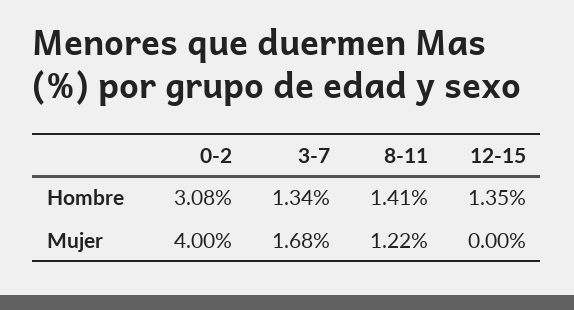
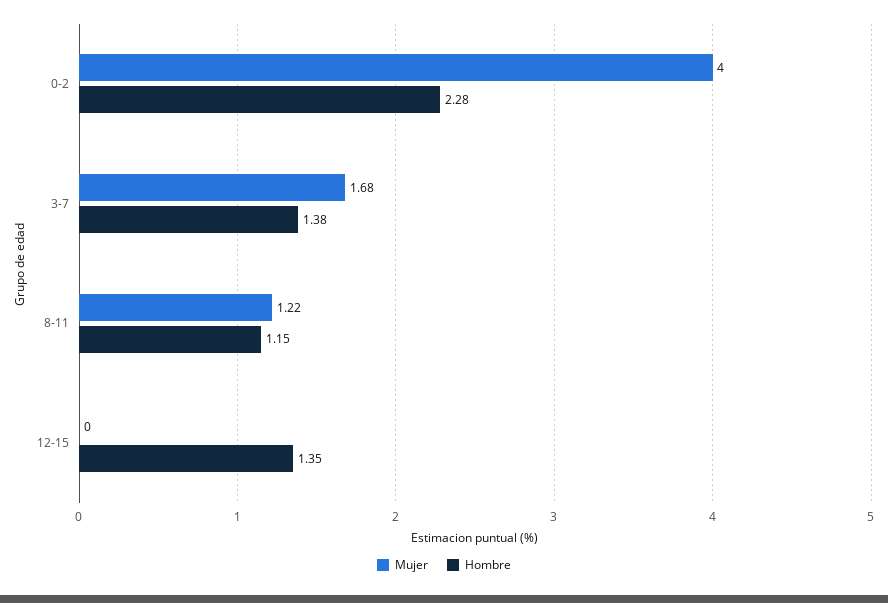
  {
    "Hombre": {
-     "0-2": 3.08,
+     "0-2": 2.28,
-     "3-7": 1.34,
+     "3-7": 1.38,
-     "8-11": 1.41,
+     "8-11": 1.15,
      "12-15": 1.35
    },
    "Mujer": {
      "0-2": 4,
      "3-7": 1.68,
      "8-11": 1.22,
      "12-15": 0
    }
  }

